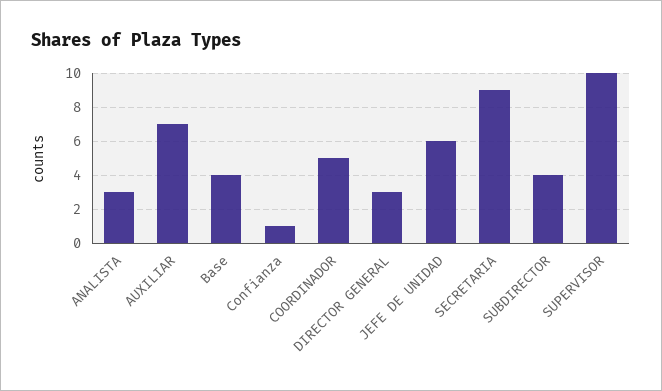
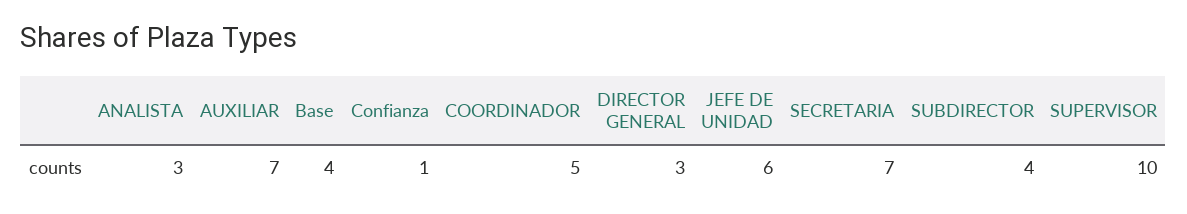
  {
    "ANALISTA": 3,
    "AUXILIAR": 7,
    "Base": 4,
    "Confianza": 1,
    "COORDINADOR": 5,
    "DIRECTOR GENERAL": 3,
    "JEFE DE UNIDAD": 6,
-   "SECRETARIA": 9,
+   "SECRETARIA": 7,
    "SUBDIRECTOR": 4,
    "SUPERVISOR": 10
  }

